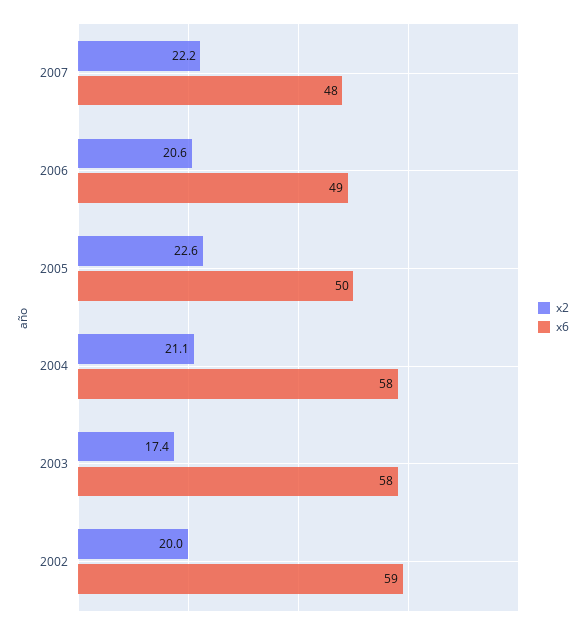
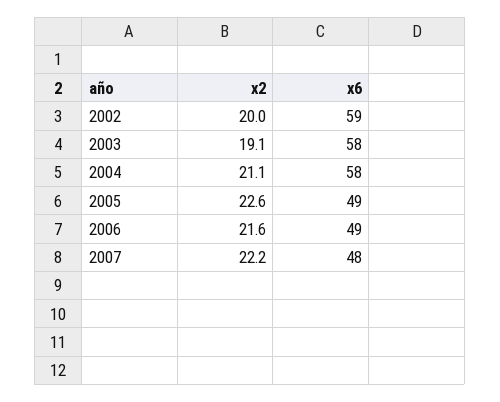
  {
    "x2": {
      "2007": 22.2,
-     "2006": 20.6,
+     "2006": 21.6,
      "2005": 22.6,
      "2004": 21.1,
-     "2003": 17.4,
+     "2003": 19.1,
      "2002": 20
    },
    "x6": {
      "2007": 48,
      "2006": 49,
-     "2005": 50,
+     "2005": 49,
      "2004": 58,
      "2003": 58,
      "2002": 59
    }
  }

